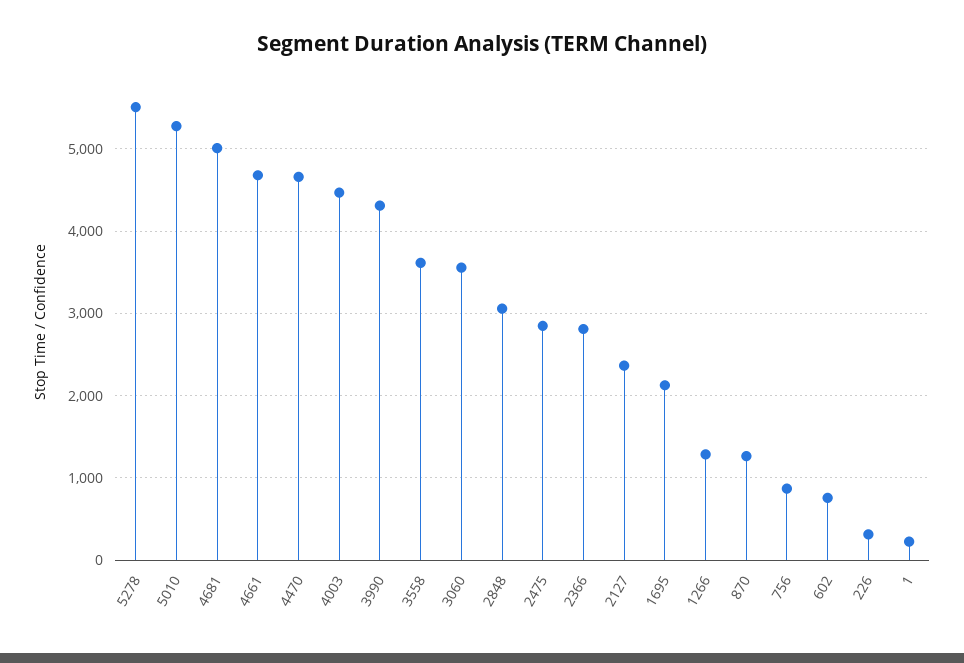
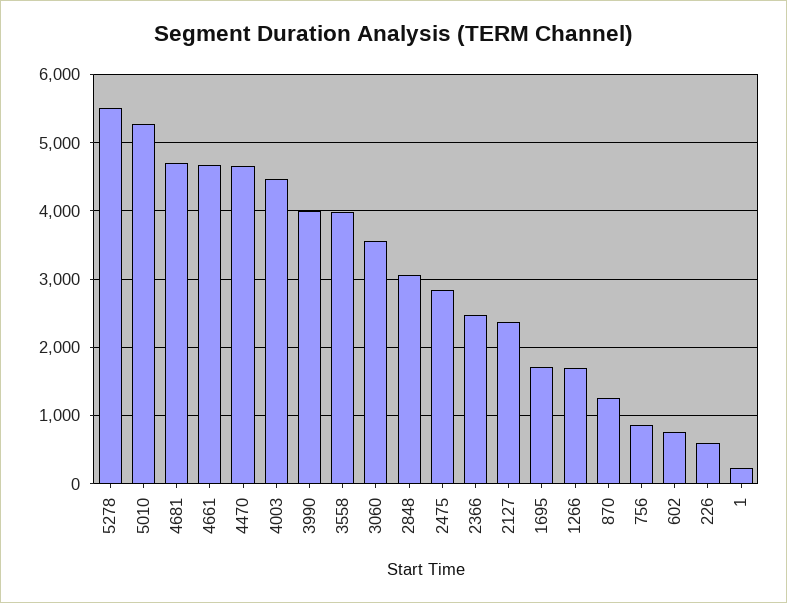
  {
    "5278": 5500,
    "5010": 5300,
-   "4681": 5000,
+   "4681": 4700,
    "4661": 4700,
    "4470": 4700,
    "4003": 4500,
-   "3990": 4300,
+   "3990": 4000,
-   "3558": 3600,
+   "3558": 4000,
    "3060": 3600,
    "2848": 3100,
    "2475": 2800,
-   "2366": 2800,
+   "2366": 2500,
    "2127": 2400,
-   "1695": 2100,
+   "1695": 1700,
-   "1266": 1300,
+   "1266": 1700,
    "870": 1300,
    "756": 900,
    "602": 800,
-   "226": 300,
+   "226": 600,
    "1": 200
  }

